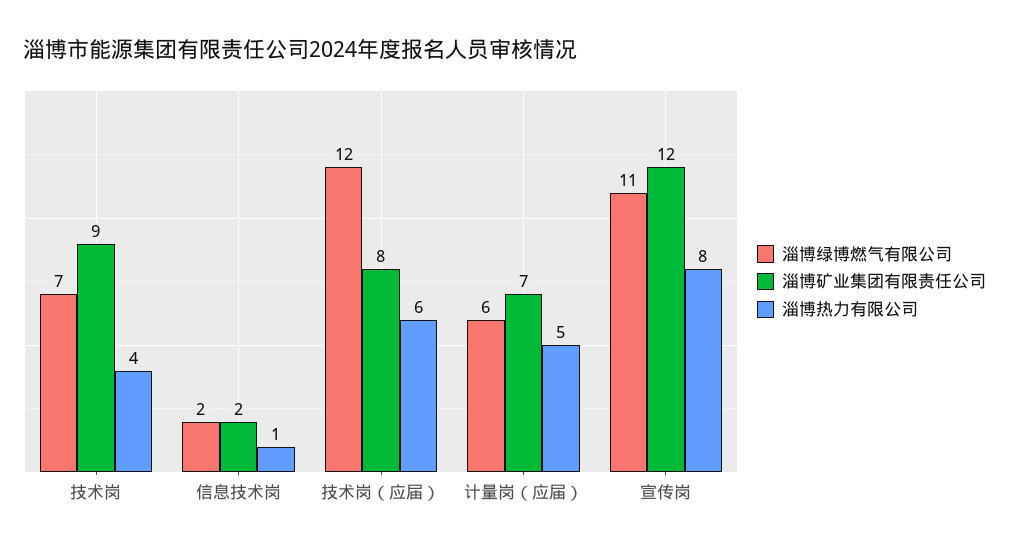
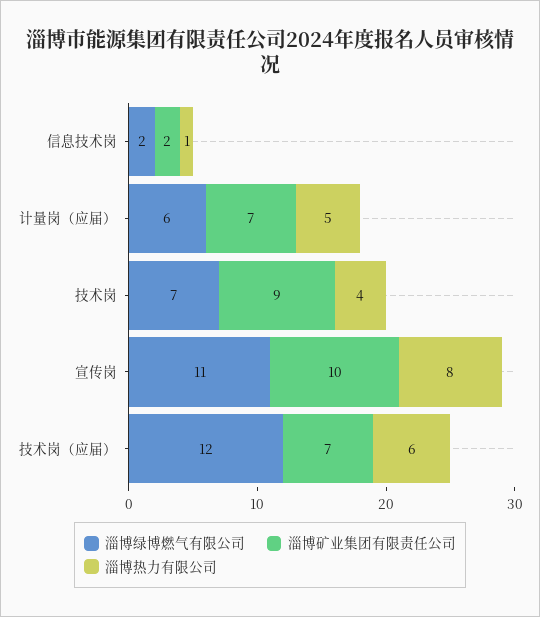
  {
    "淄博绿博燃气有限公司": {
      "技术岗": 7,
      "信息技术岗": 2,
      "技术岗（应届）": 12,
      "计量岗（应届）": 6,
      "宣传岗": 11
    },
    "淄博矿业集团有限责任公司": {
      "技术岗": 9,
      "信息技术岗": 2,
-     "技术岗（应届）": 8,
+     "技术岗（应届）": 7,
      "计量岗（应届）": 7,
-     "宣传岗": 12
+     "宣传岗": 10
    },
    "淄博热力有限公司": {
      "技术岗": 4,
      "信息技术岗": 1,
      "技术岗（应届）": 6,
      "计量岗（应届）": 5,
      "宣传岗": 8
    }
  }

